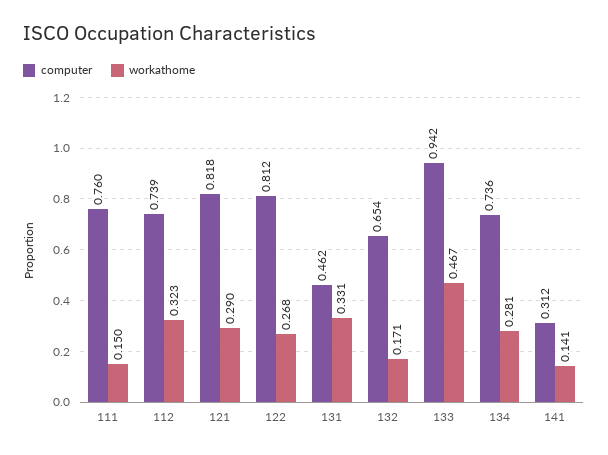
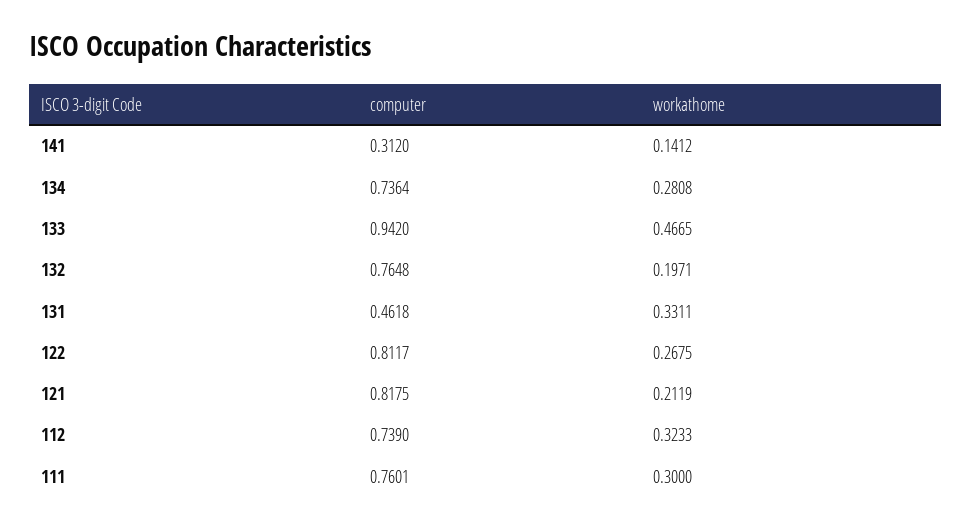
  {
    "computer": {
      "111": 0.7601,
      "112": 0.739,
      "121": 0.8175,
      "122": 0.8117,
      "131": 0.4618,
-     "132": 0.654,
+     "132": 0.7648,
      "133": 0.942,
      "134": 0.7364,
      "141": 0.312
    },
    "workathome": {
-     "111": 0.15,
+     "111": 0.3,
      "112": 0.3233,
-     "121": 0.29,
+     "121": 0.2119,
      "122": 0.2675,
      "131": 0.3311,
-     "132": 0.171,
+     "132": 0.1971,
      "133": 0.4665,
      "134": 0.2808,
      "141": 0.1412
    }
  }

